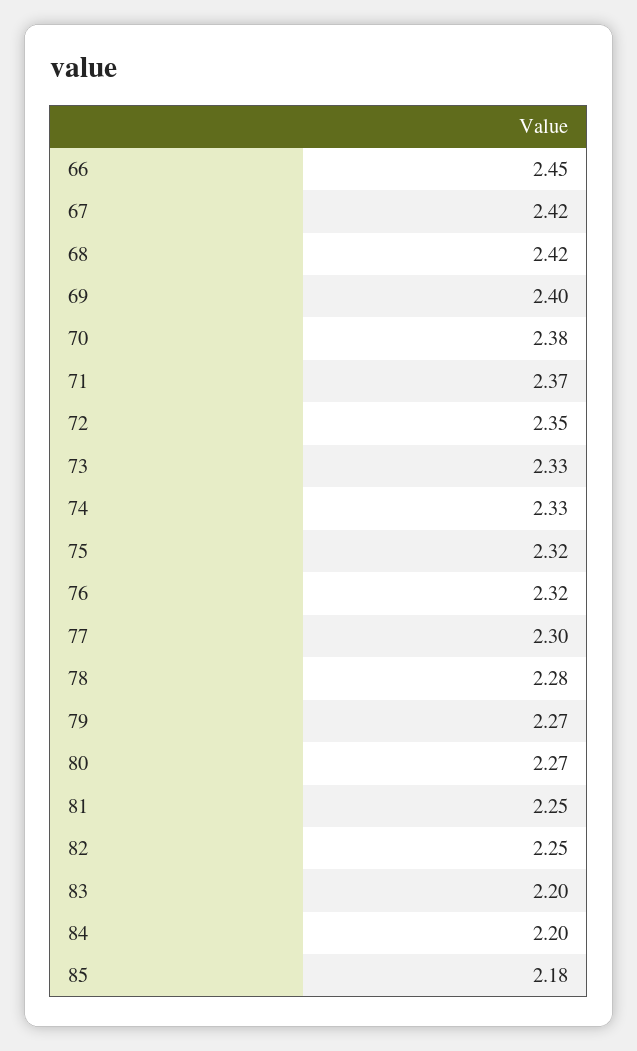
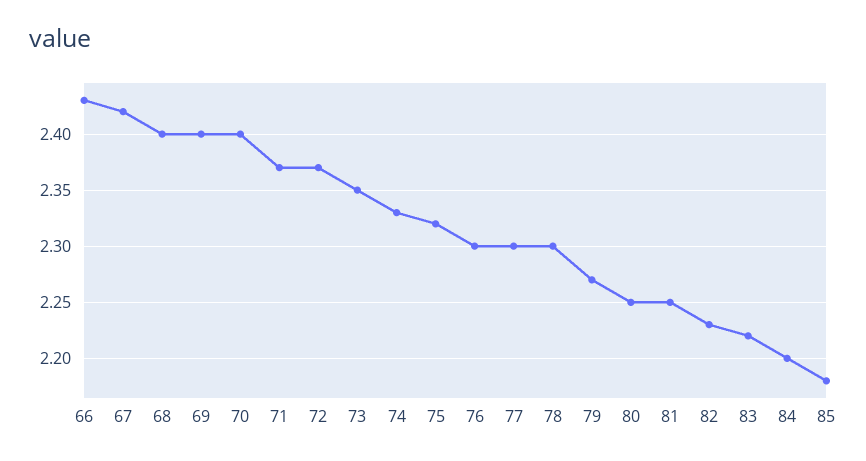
  {
-   "66": 2.45,
+   "66": 2.43,
    "67": 2.42,
-   "68": 2.42,
+   "68": 2.4,
    "69": 2.4,
-   "70": 2.38,
+   "70": 2.4,
    "71": 2.37,
-   "72": 2.35,
+   "72": 2.37,
-   "73": 2.33,
+   "73": 2.35,
    "74": 2.33,
    "75": 2.32,
-   "76": 2.32,
+   "76": 2.3,
    "77": 2.3,
-   "78": 2.28,
+   "78": 2.3,
    "79": 2.27,
-   "80": 2.27,
+   "80": 2.25,
    "81": 2.25,
-   "82": 2.25,
+   "82": 2.23,
-   "83": 2.2,
+   "83": 2.22,
    "84": 2.2,
    "85": 2.18
  }

